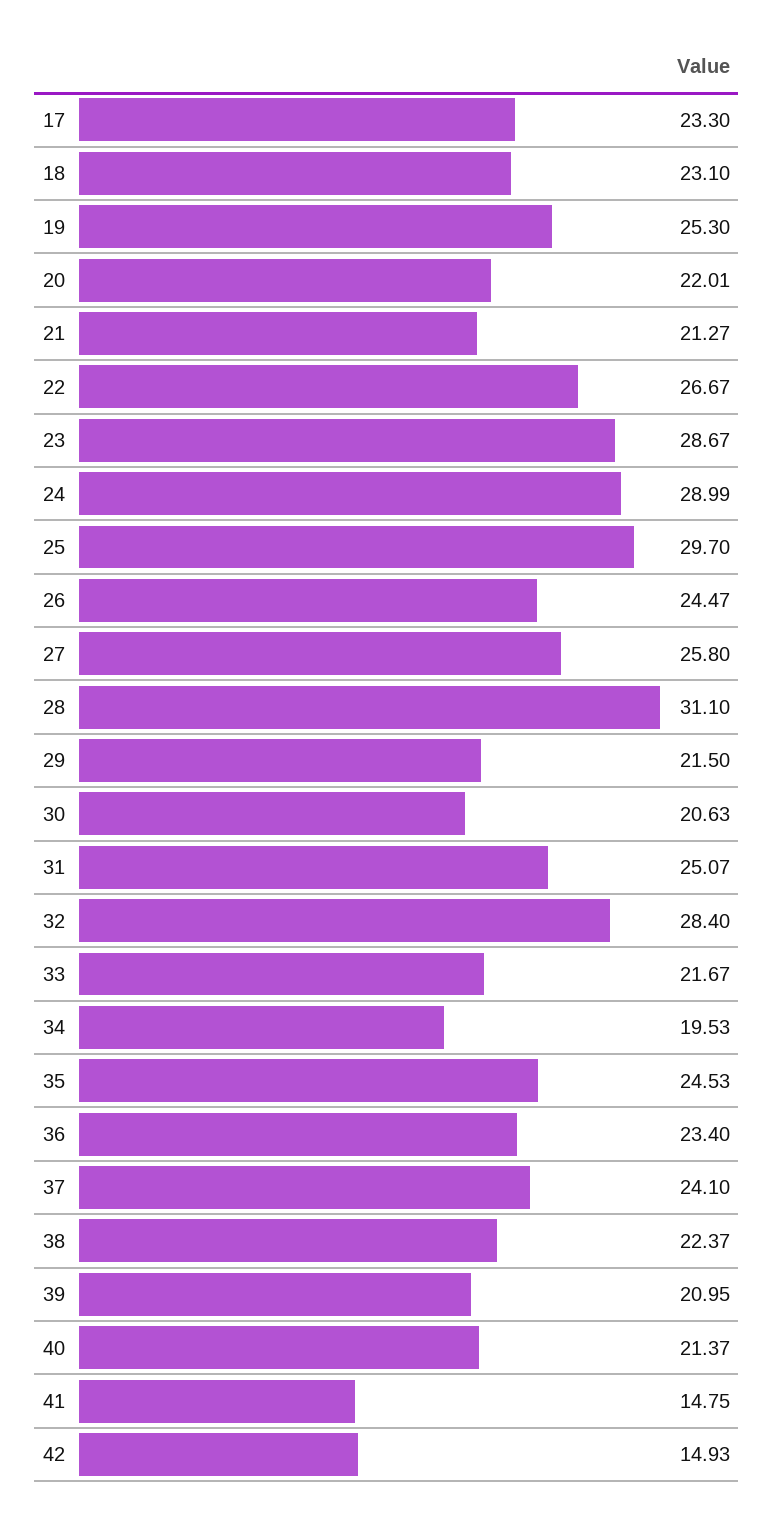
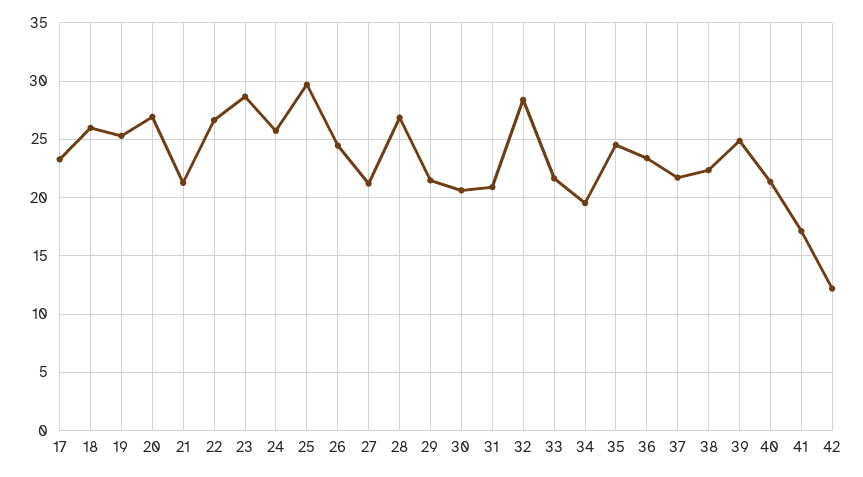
  {
    "17": 23.3,
-   "18": 23.1,
+   "18": 26,
    "19": 25.3,
-   "20": 22.01,
+   "20": 27,
    "21": 21.27,
    "22": 26.67,
    "23": 28.67,
-   "24": 28.99,
+   "24": 26,
    "25": 29.7,
    "26": 24.47,
-   "27": 25.8,
+   "27": 21,
-   "28": 31.1,
+   "28": 27,
    "29": 21.5,
    "30": 20.63,
-   "31": 25.07,
+   "31": 21,
    "32": 28.4,
    "33": 21.67,
    "34": 19.53,
    "35": 24.53,
    "36": 23.4,
-   "37": 24.1,
+   "37": 22,
    "38": 22.37,
-   "39": 20.95,
+   "39": 25,
    "40": 21.37,
-   "41": 14.75,
+   "41": 17,
-   "42": 14.93
+   "42": 12
  }

